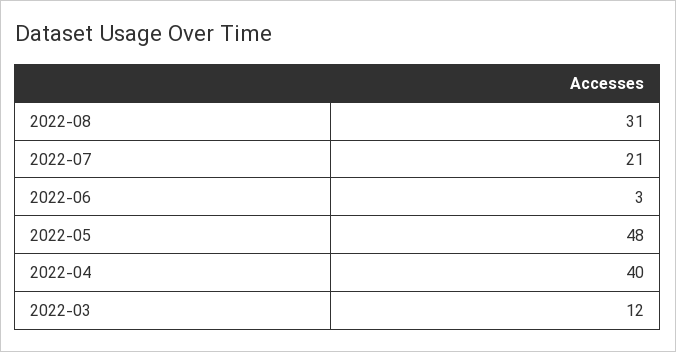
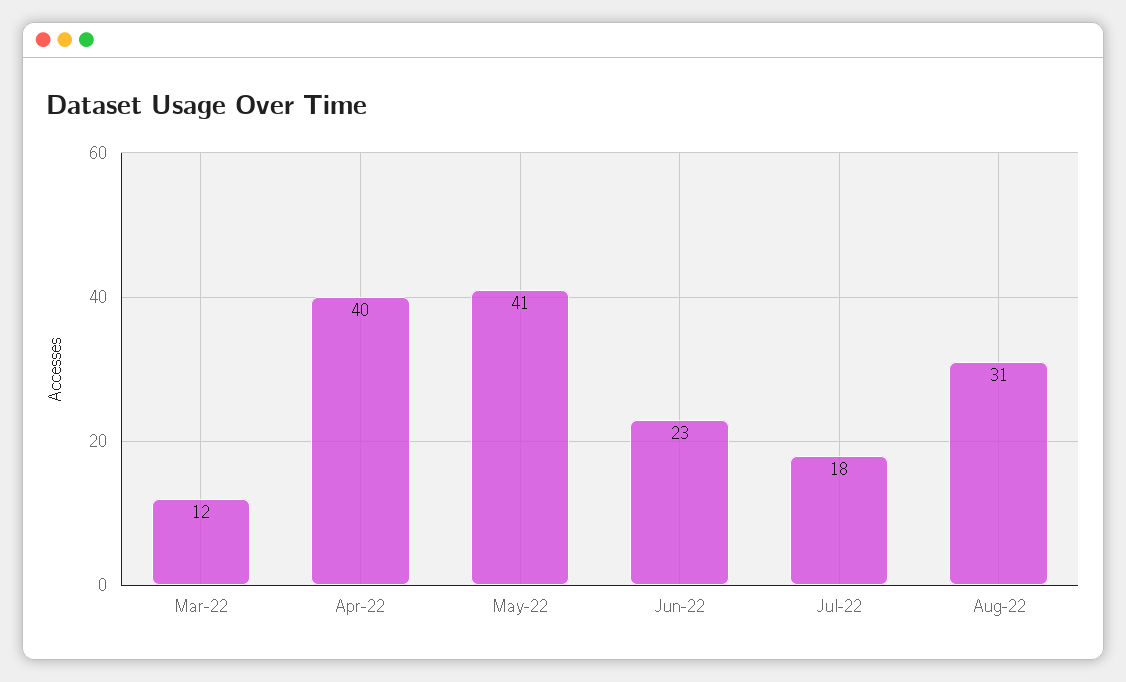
  {
    "2022-08": 31,
-   "2022-07": 21,
+   "2022-07": 18,
-   "2022-06": 3,
+   "2022-06": 23,
-   "2022-05": 48,
+   "2022-05": 41,
    "2022-04": 40,
    "2022-03": 12
  }

